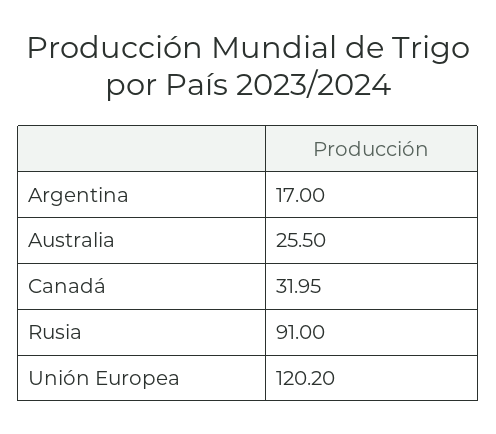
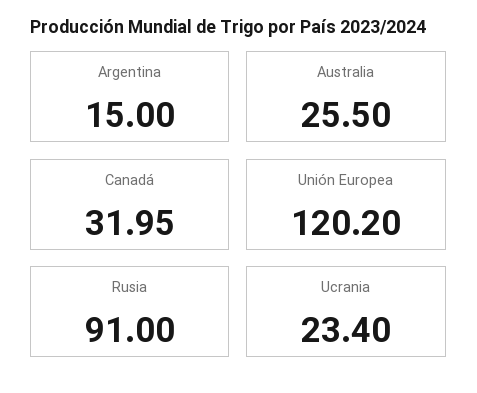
  {
-   "Argentina": 17,
+   "Argentina": 15,
    "Australia": 25.5,
    "Canadá": 31.95,
    "Rusia": 91,
-   "Unión Europea": 120.2
+   "Unión Europea": 120.2,
+   "Ucrania": 23.4
  }

